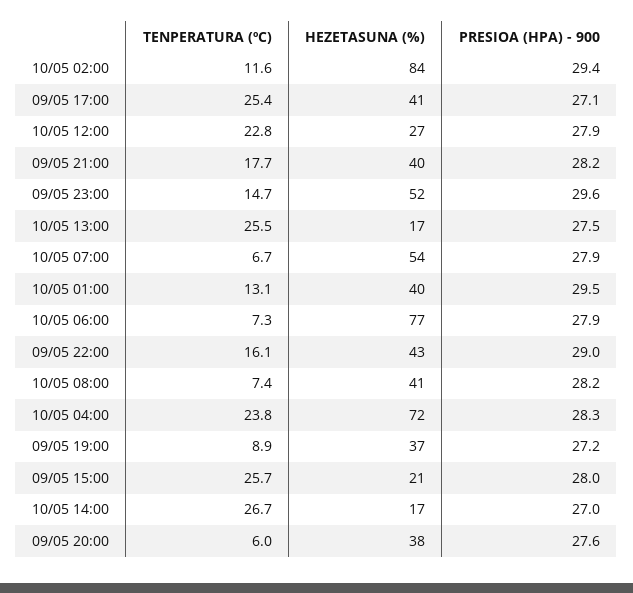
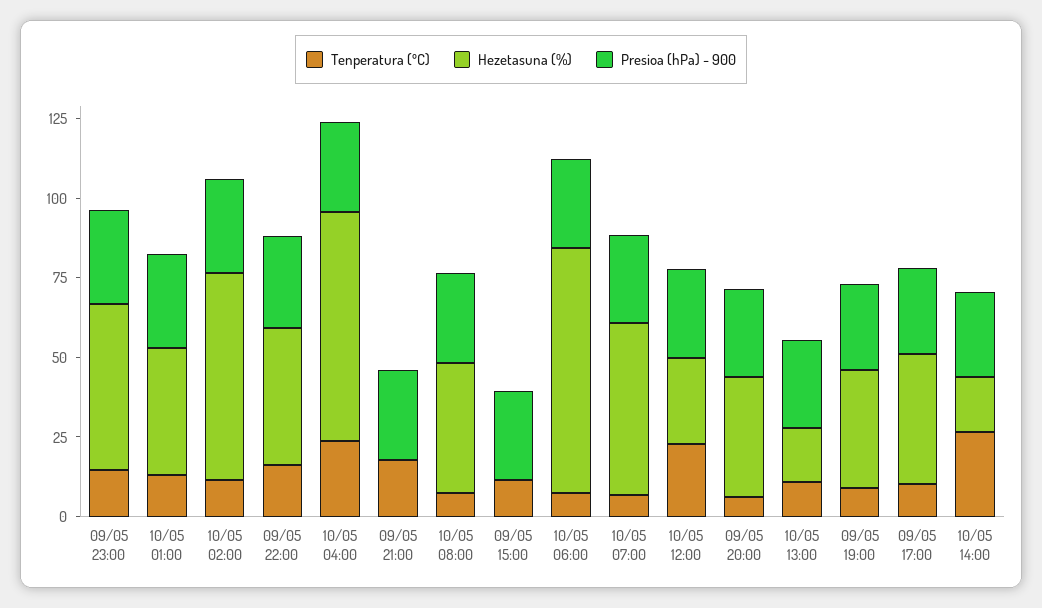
  {
    "TENPERATURA (ºC)": {
      "10/05 02:00": 11.6,
-     "09/05 17:00": 25.4,
+     "09/05 17:00": 10,
      "10/05 12:00": 22.8,
      "09/05 21:00": 17.7,
      "09/05 23:00": 14.7,
-     "10/05 13:00": 25.5,
+     "10/05 13:00": 10,
      "10/05 07:00": 6.7,
      "10/05 01:00": 13.1,
      "10/05 06:00": 7.3,
      "09/05 22:00": 16.1,
      "10/05 08:00": 7.4,
      "10/05 04:00": 23.8,
      "09/05 19:00": 8.9,
-     "09/05 15:00": 25.7,
+     "09/05 15:00": 10,
      "10/05 14:00": 26.7,
      "09/05 20:00": 6
    },
    "HEZETASUNA (%)": {
-     "10/05 02:00": 84,
+     "10/05 02:00": 65,
      "09/05 17:00": 41,
      "10/05 12:00": 27,
-     "09/05 21:00": 40,
+     "09/05 21:00": 0,
      "09/05 23:00": 52,
      "10/05 13:00": 17,
      "10/05 07:00": 54,
      "10/05 01:00": 40,
      "10/05 06:00": 77,
      "09/05 22:00": 43,
      "10/05 08:00": 41,
      "10/05 04:00": 72,
      "09/05 19:00": 37,
-     "09/05 15:00": 21,
+     "09/05 15:00": 0,
      "10/05 14:00": 17,
      "09/05 20:00": 38
    },
    "PRESIOA (HPA) - 900": {
      "10/05 02:00": 29.4,
      "09/05 17:00": 27.1,
      "10/05 12:00": 27.9,
      "09/05 21:00": 28.2,
      "09/05 23:00": 29.6,
      "10/05 13:00": 27.5,
      "10/05 07:00": 27.9,
      "10/05 01:00": 29.5,
      "10/05 06:00": 27.9,
      "09/05 22:00": 29,
      "10/05 08:00": 28.2,
      "10/05 04:00": 28.3,
      "09/05 19:00": 27.2,
      "09/05 15:00": 28,
      "10/05 14:00": 27,
      "09/05 20:00": 27.6
    }
  }

